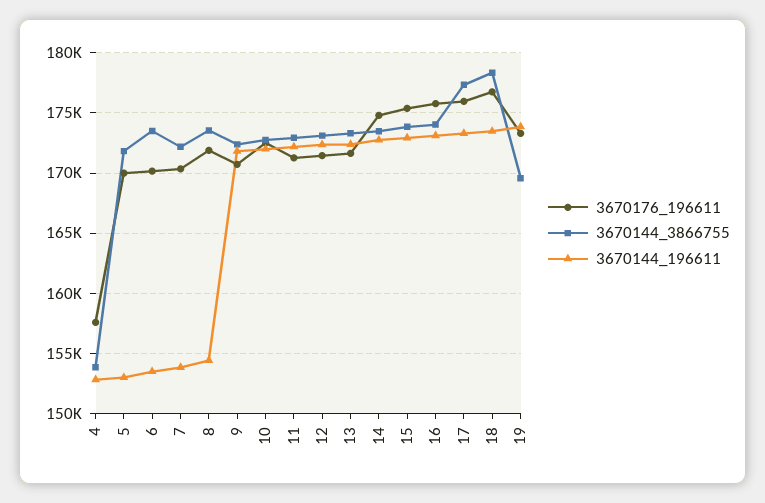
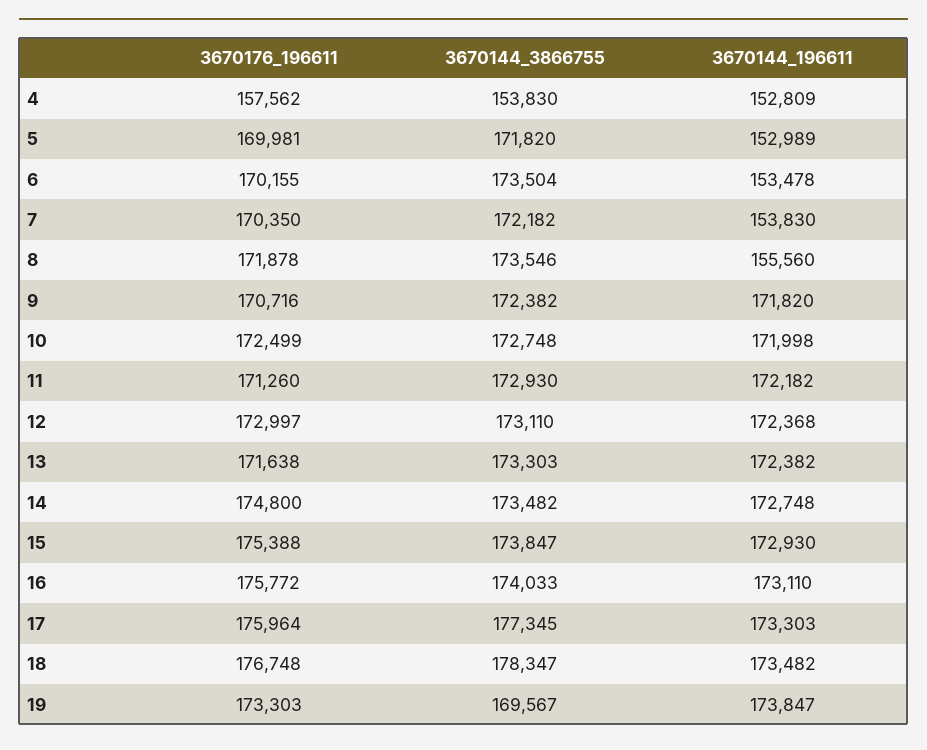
  {
    "3670176_196611": {
      "4": 157562,
      "5": 169981,
      "6": 170155,
      "7": 170350,
      "8": 171878,
      "9": 170716,
      "10": 172499,
      "11": 171260,
-     "12": 171500,
+     "12": 172997,
      "13": 171638,
      "14": 174800,
      "15": 175388,
      "16": 175772,
      "17": 175964,
      "18": 176748,
      "19": 173303
    },
    "3670144_3866755": {
      "4": 153830,
      "5": 171820,
      "6": 173504,
      "7": 172182,
      "8": 173546,
      "9": 172382,
      "10": 172748,
      "11": 172930,
      "12": 173110,
      "13": 173303,
      "14": 173482,
      "15": 173847,
      "16": 174033,
      "17": 177345,
      "18": 178347,
      "19": 169567
    },
    "3670144_196611": {
      "4": 152809,
      "5": 152989,
      "6": 153478,
      "7": 153830,
-     "8": 154500,
+     "8": 155560,
      "9": 171820,
      "10": 171998,
      "11": 172182,
      "12": 172368,
      "13": 172382,
      "14": 172748,
      "15": 172930,
      "16": 173110,
      "17": 173303,
      "18": 173482,
      "19": 173847
    }
  }

